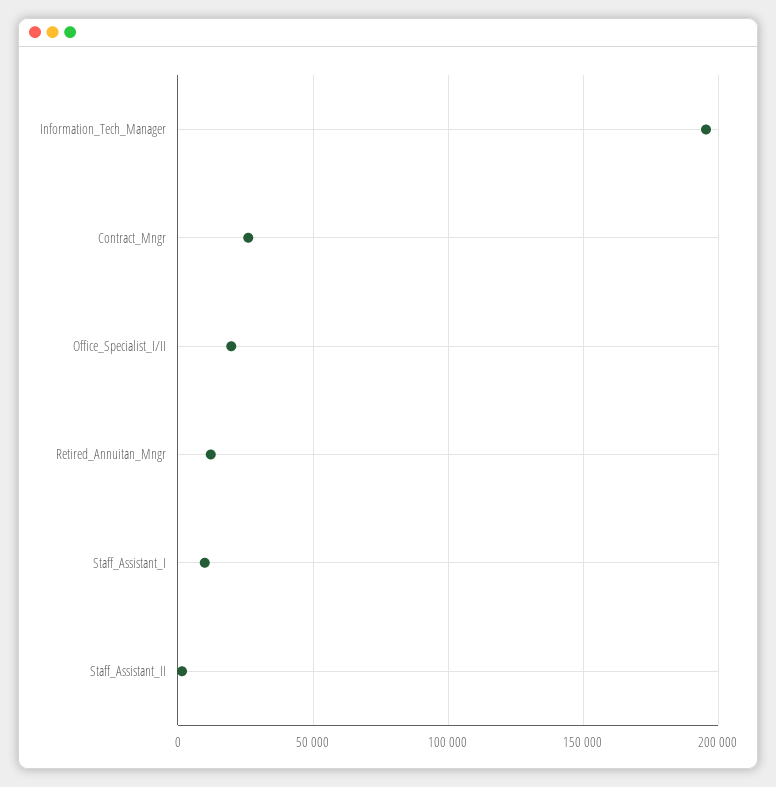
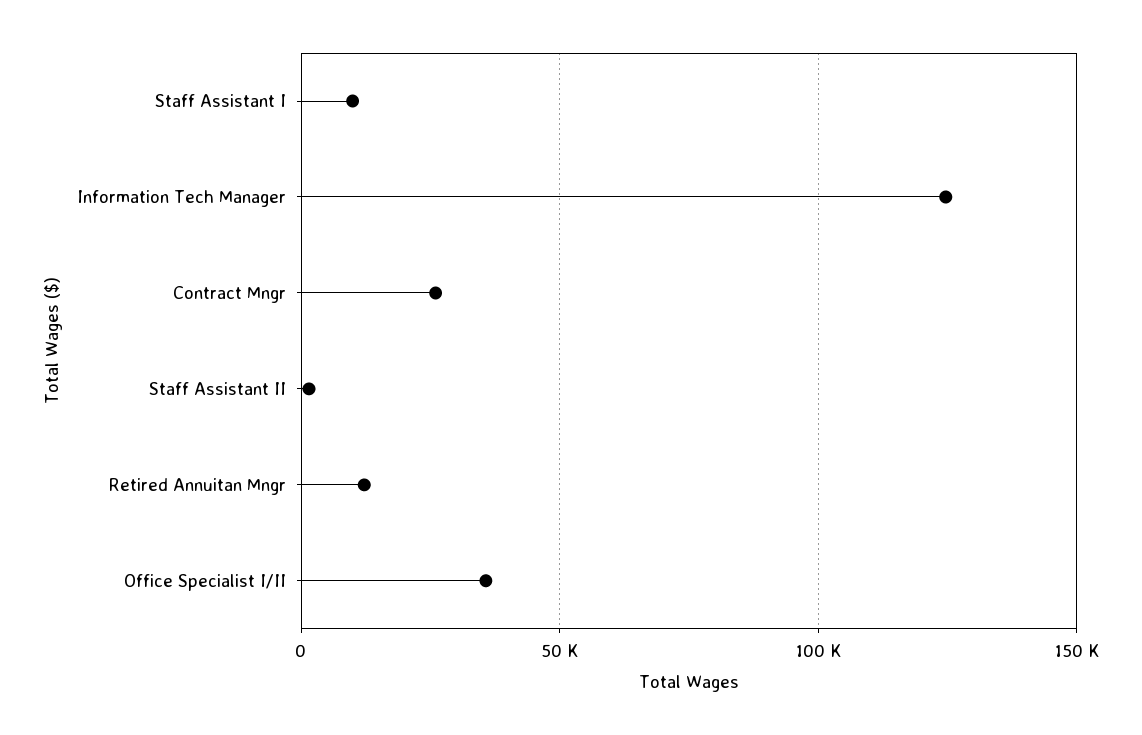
  {
-   "Information_Tech_Manager": 195000,
+   "Information_Tech_Manager": 125000,
    "Contract_Mngr": 25000,
-   "Office_Specialist_I/II": 20000,
+   "Office_Specialist_I/II": 35000,
    "Retired_Annuitan_Mngr": 10000,
    "Staff_Assistant_I": 10000,
    "Staff_Assistant_II": 0
  }

